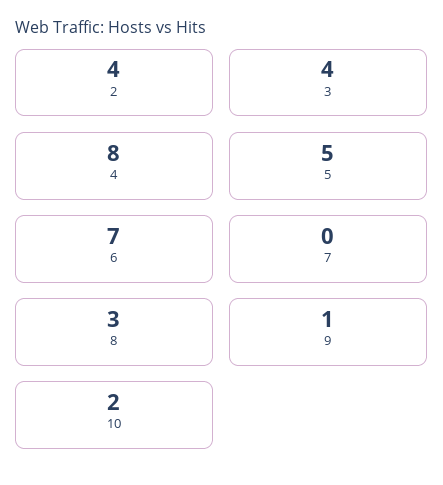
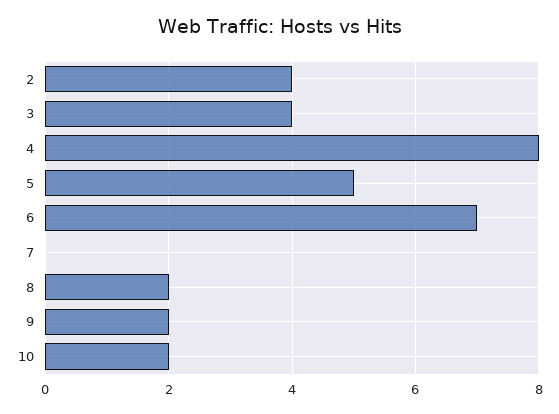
  {
    "2": 4,
    "3": 4,
    "4": 8,
    "5": 5,
    "6": 7,
    "7": 0,
-   "8": 3,
+   "8": 2,
-   "9": 1,
+   "9": 2,
    "10": 2
  }

